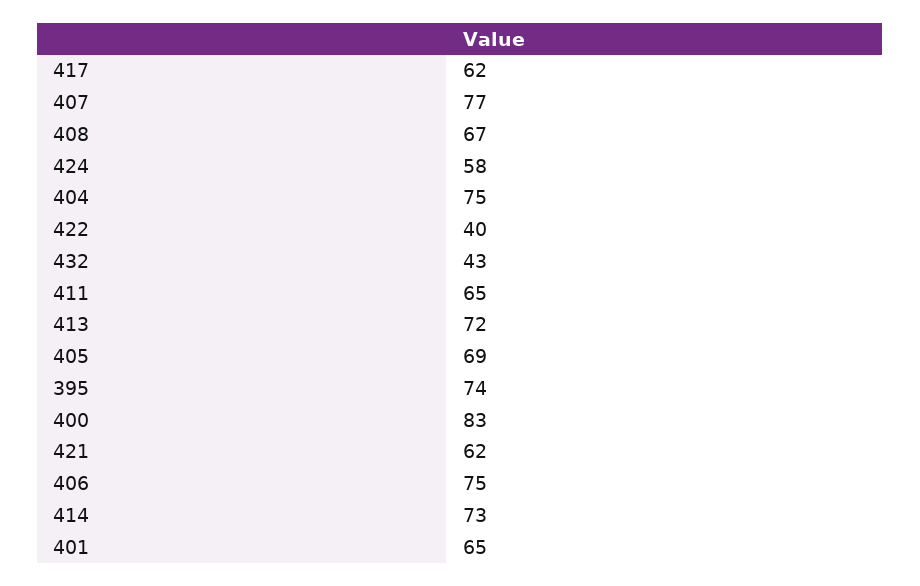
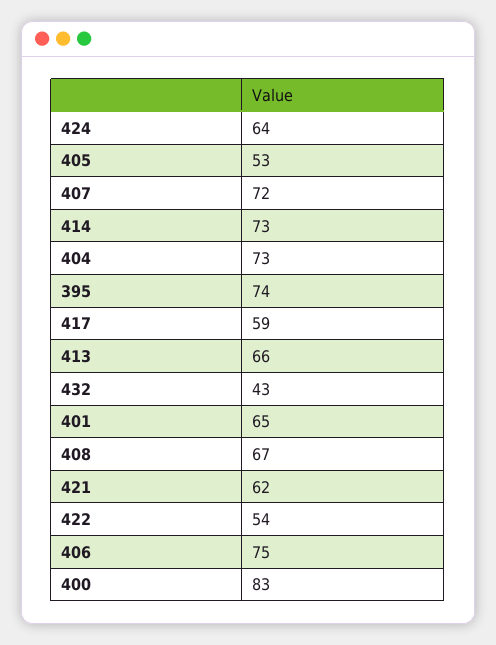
  {
-   "417": 62,
+   "417": 59,
-   "407": 77,
+   "407": 72,
    "408": 67,
-   "424": 58,
+   "424": 64,
-   "404": 75,
+   "404": 73,
-   "422": 40,
+   "422": 54,
    "432": 43,
-   "411": 65,
-   "413": 72,
+   "413": 66,
-   "405": 69,
+   "405": 53,
    "395": 74,
    "400": 83,
    "421": 62,
    "406": 75,
    "414": 73,
    "401": 65
  }

